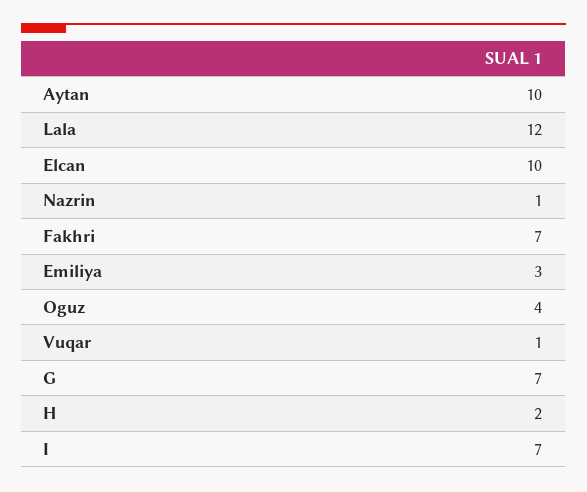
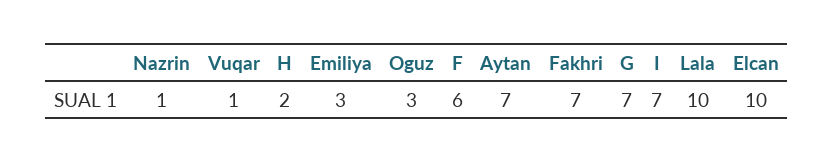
  {
-   "Aytan": 10,
+   "Aytan": 7,
-   "Lala": 12,
+   "Lala": 10,
    "Elcan": 10,
    "Nazrin": 1,
    "Fakhri": 7,
    "Emiliya": 3,
-   "Oguz": 4,
+   "Oguz": 3,
    "Vuqar": 1,
    "G": 7,
    "H": 2,
-   "I": 7
+   "I": 7,
+   "F": 6
  }

